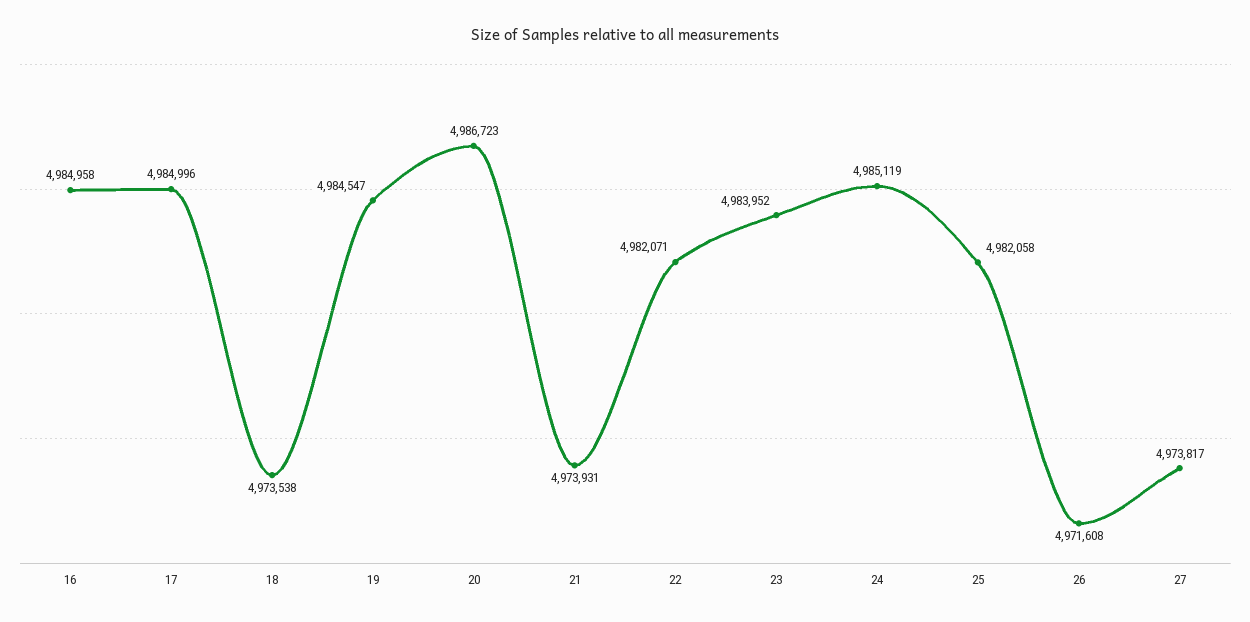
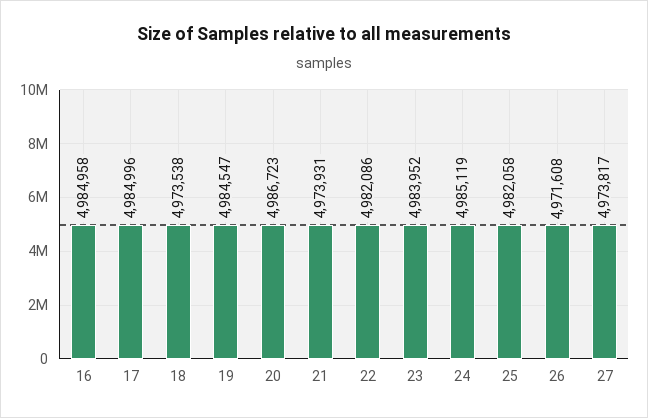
  {
    "16": 4984958,
    "17": 4984996,
    "18": 4973538,
    "19": 4984547,
    "20": 4986723,
    "21": 4973931,
-   "22": 4982071,
+   "22": 4982086,
    "23": 4983952,
    "24": 4985119,
    "25": 4982058,
    "26": 4971608,
    "27": 4973817
  }

